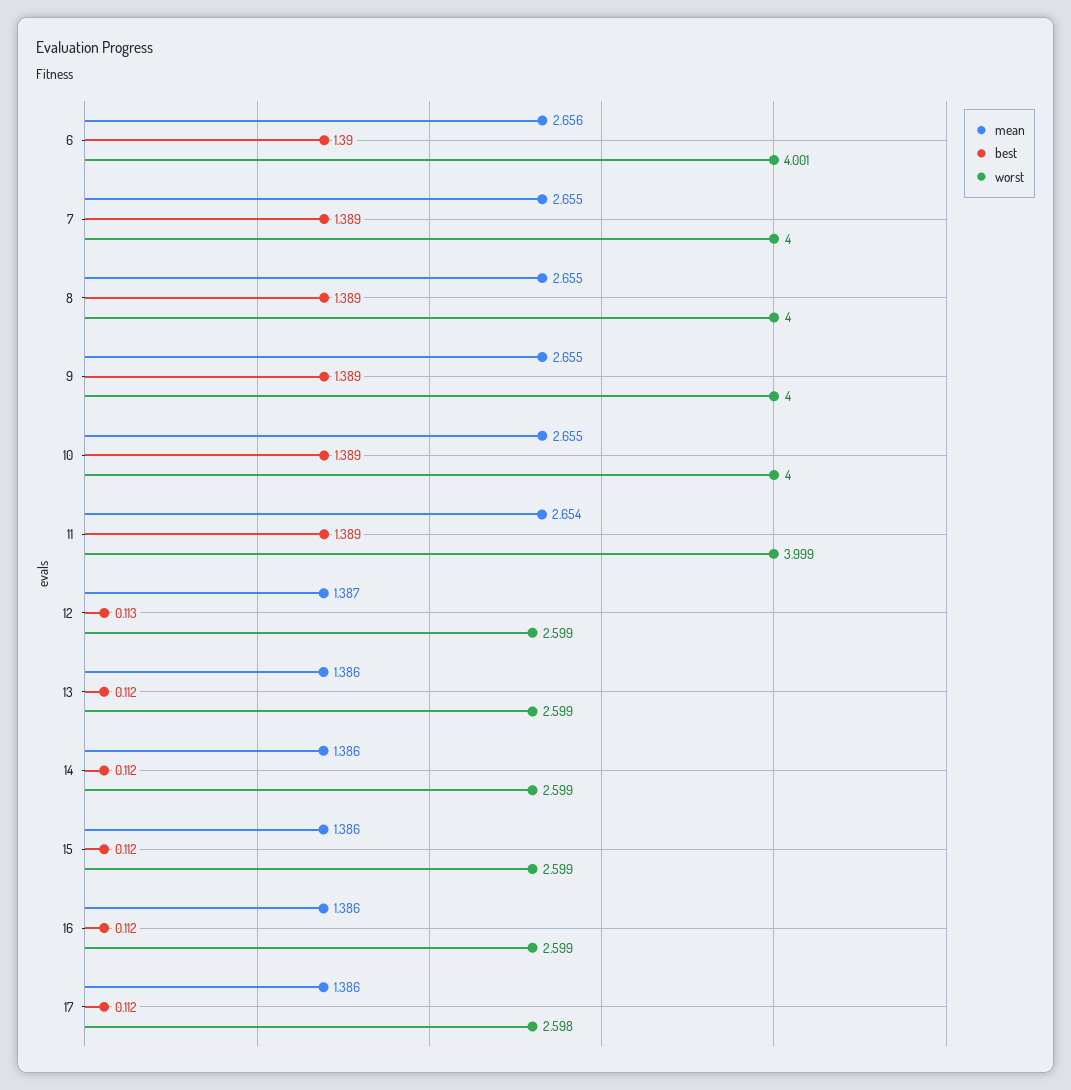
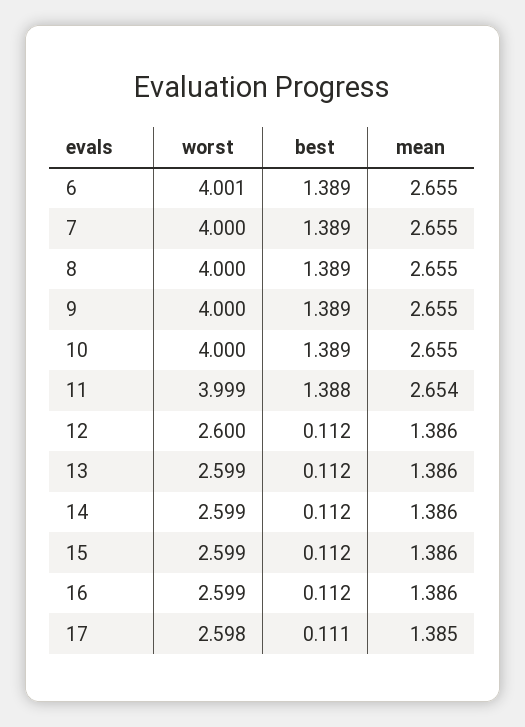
  {
    "mean": {
-     "6": 2.656,
+     "6": 2.655,
      "7": 2.655,
      "8": 2.655,
      "9": 2.655,
      "10": 2.655,
      "11": 2.654,
-     "12": 1.387,
+     "12": 1.386,
      "13": 1.386,
      "14": 1.386,
      "15": 1.386,
      "16": 1.386,
-     "17": 1.386
+     "17": 1.385
    },
    "best": {
-     "6": 1.39,
+     "6": 1.389,
      "7": 1.389,
      "8": 1.389,
      "9": 1.389,
      "10": 1.389,
-     "11": 1.389,
+     "11": 1.388,
-     "12": 0.113,
+     "12": 0.112,
      "13": 0.112,
      "14": 0.112,
      "15": 0.112,
      "16": 0.112,
-     "17": 0.112
+     "17": 0.111
    },
    "worst": {
      "6": 4.001,
      "7": 4,
      "8": 4,
      "9": 4,
      "10": 4,
      "11": 3.999,
-     "12": 2.599,
+     "12": 2.6,
      "13": 2.599,
      "14": 2.599,
      "15": 2.599,
      "16": 2.599,
      "17": 2.598
    }
  }

